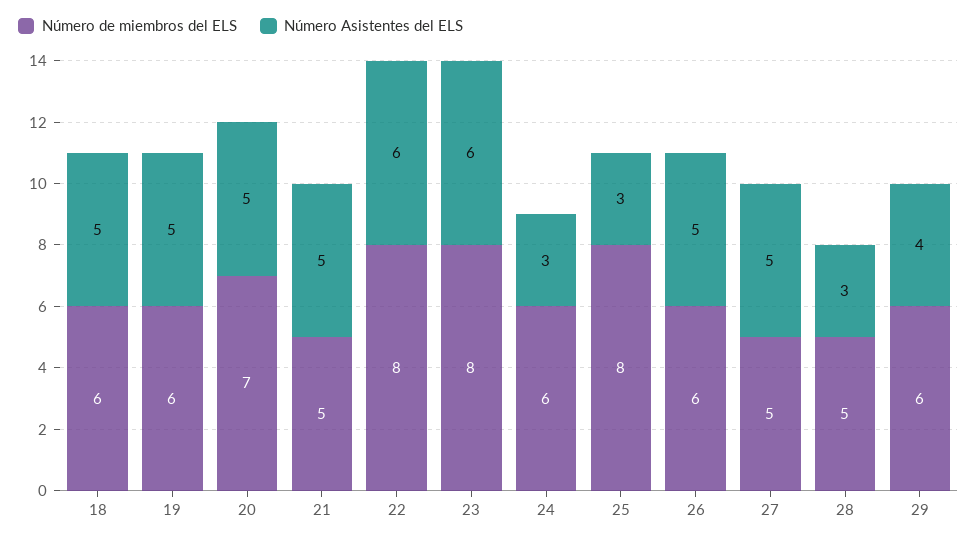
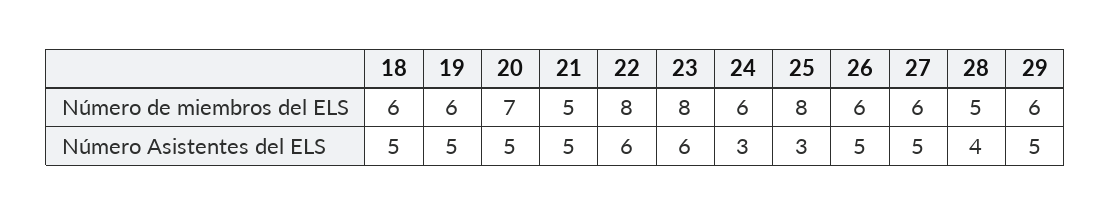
  {
    "Número de miembros del ELS": {
      "18": 6,
      "19": 6,
      "20": 7,
      "21": 5,
      "22": 8,
      "23": 8,
      "24": 6,
      "25": 8,
      "26": 6,
-     "27": 5,
+     "27": 6,
      "28": 5,
      "29": 6
    },
    "Número Asistentes del ELS": {
      "18": 5,
      "19": 5,
      "20": 5,
      "21": 5,
      "22": 6,
      "23": 6,
      "24": 3,
      "25": 3,
      "26": 5,
      "27": 5,
-     "28": 3,
+     "28": 4,
-     "29": 4
+     "29": 5
    }
  }

